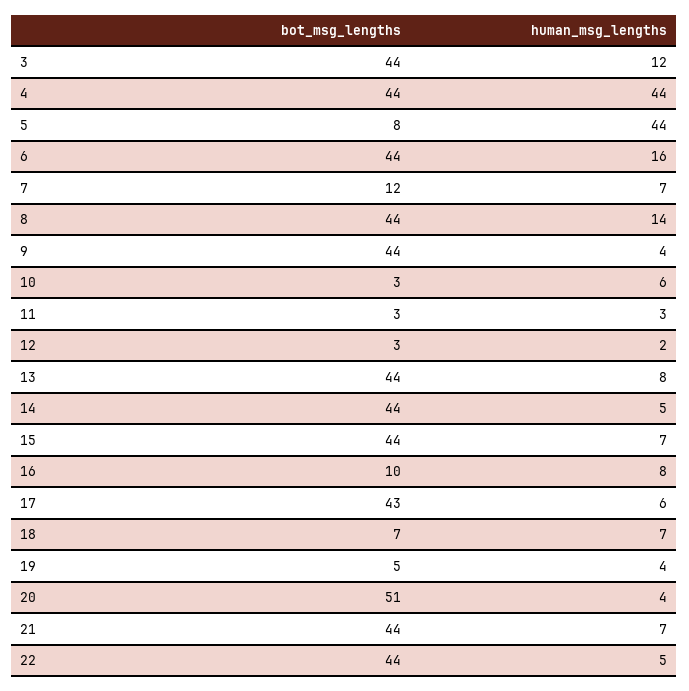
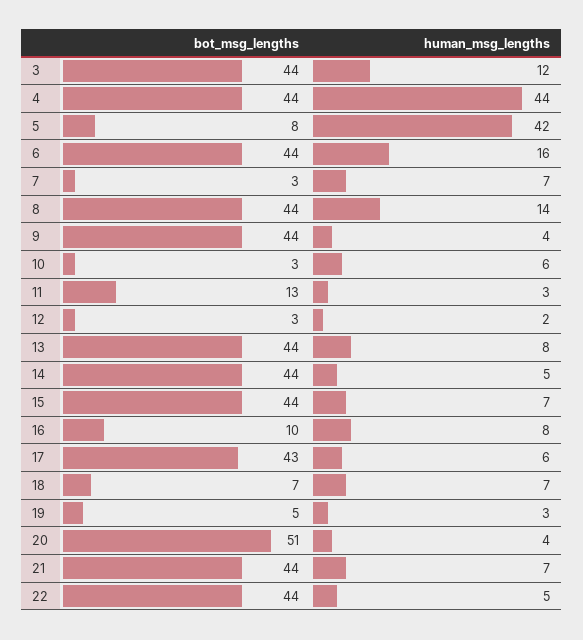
  {
    "bot_msg_lengths": {
      "3": 44,
      "4": 44,
      "5": 8,
      "6": 44,
-     "7": 12,
+     "7": 3,
      "8": 44,
      "9": 44,
      "10": 3,
-     "11": 3,
+     "11": 13,
      "12": 3,
      "13": 44,
      "14": 44,
      "15": 44,
      "16": 10,
      "17": 43,
      "18": 7,
      "19": 5,
      "20": 51,
      "21": 44,
      "22": 44
    },
    "human_msg_lengths": {
      "3": 12,
      "4": 44,
-     "5": 44,
+     "5": 42,
      "6": 16,
      "7": 7,
      "8": 14,
      "9": 4,
      "10": 6,
      "11": 3,
      "12": 2,
      "13": 8,
      "14": 5,
      "15": 7,
      "16": 8,
      "17": 6,
      "18": 7,
-     "19": 4,
+     "19": 3,
      "20": 4,
      "21": 7,
      "22": 5
    }
  }

